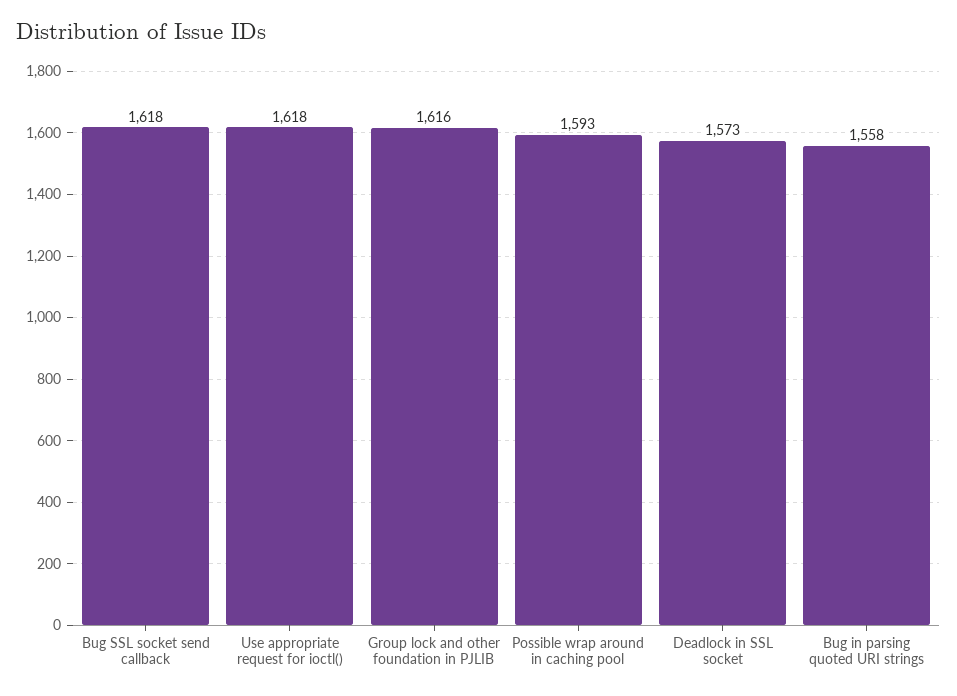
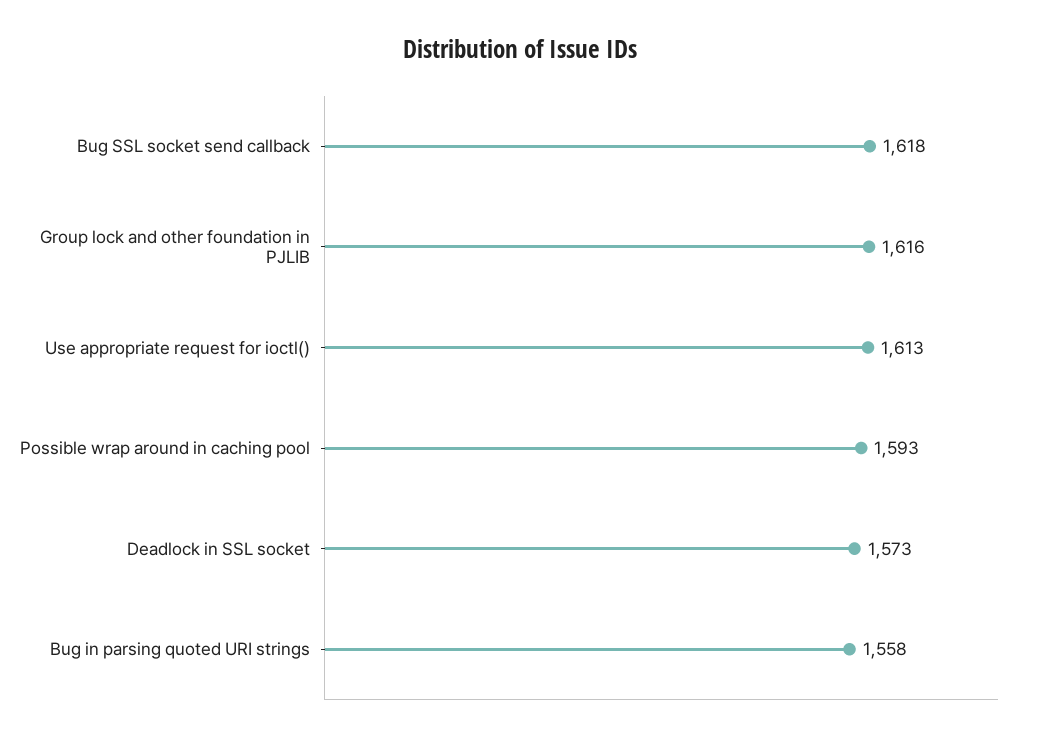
  {
    "Bug SSL socket send callback": 1618,
-   "Use appropriate request for ioctl()": 1618,
+   "Use appropriate request for ioctl()": 1613,
    "Group lock and other foundation in PJLIB": 1616,
    "Possible wrap around in caching pool": 1593,
    "Deadlock in SSL socket": 1573,
    "Bug in parsing quoted URI strings": 1558
  }

